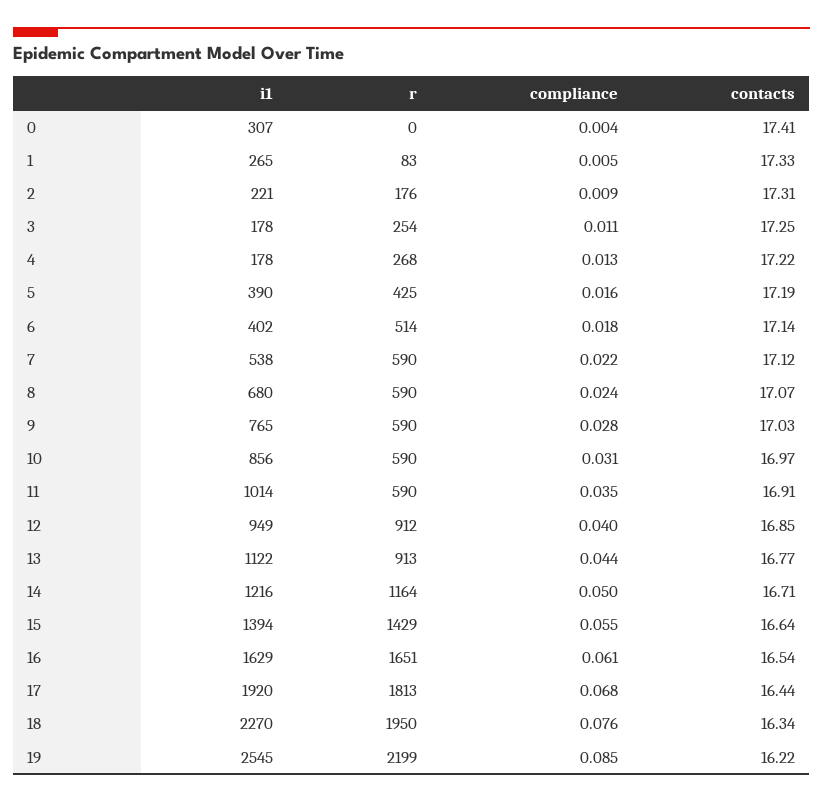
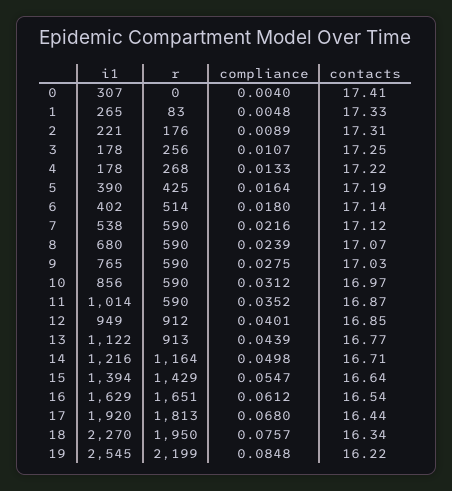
  {
    "i1": {
      "0": 307,
      "1": 265,
      "2": 221,
      "3": 178,
      "4": 178,
      "5": 390,
      "6": 402,
      "7": 538,
      "8": 680,
      "9": 765,
      "10": 856,
      "11": 1014,
      "12": 949,
      "13": 1122,
      "14": 1216,
      "15": 1394,
      "16": 1629,
      "17": 1920,
      "18": 2270,
      "19": 2545
    },
    "r": {
      "0": 0,
      "1": 83,
      "2": 176,
-     "3": 254,
+     "3": 256,
      "4": 268,
      "5": 425,
      "6": 514,
      "7": 590,
      "8": 590,
      "9": 590,
      "10": 590,
      "11": 590,
      "12": 912,
      "13": 913,
      "14": 1164,
      "15": 1429,
      "16": 1651,
      "17": 1813,
      "18": 1950,
      "19": 2199
    },
    "compliance": {
      "0": 0.004,
      "1": 0.0048,
      "2": 0.0089,
      "3": 0.0107,
      "4": 0.0133,
      "5": 0.0164,
      "6": 0.018,
      "7": 0.0216,
      "8": 0.0239,
      "9": 0.0275,
      "10": 0.0312,
      "11": 0.0352,
      "12": 0.0401,
      "13": 0.0439,
      "14": 0.0498,
      "15": 0.0547,
      "16": 0.0612,
      "17": 0.068,
      "18": 0.0757,
      "19": 0.0848
    },
    "contacts": {
      "0": 17.41,
      "1": 17.33,
      "2": 17.31,
      "3": 17.25,
      "4": 17.22,
      "5": 17.19,
      "6": 17.14,
      "7": 17.12,
      "8": 17.07,
      "9": 17.03,
      "10": 16.97,
-     "11": 16.91,
+     "11": 16.87,
      "12": 16.85,
      "13": 16.77,
      "14": 16.71,
      "15": 16.64,
      "16": 16.54,
      "17": 16.44,
      "18": 16.34,
      "19": 16.22
    }
  }

